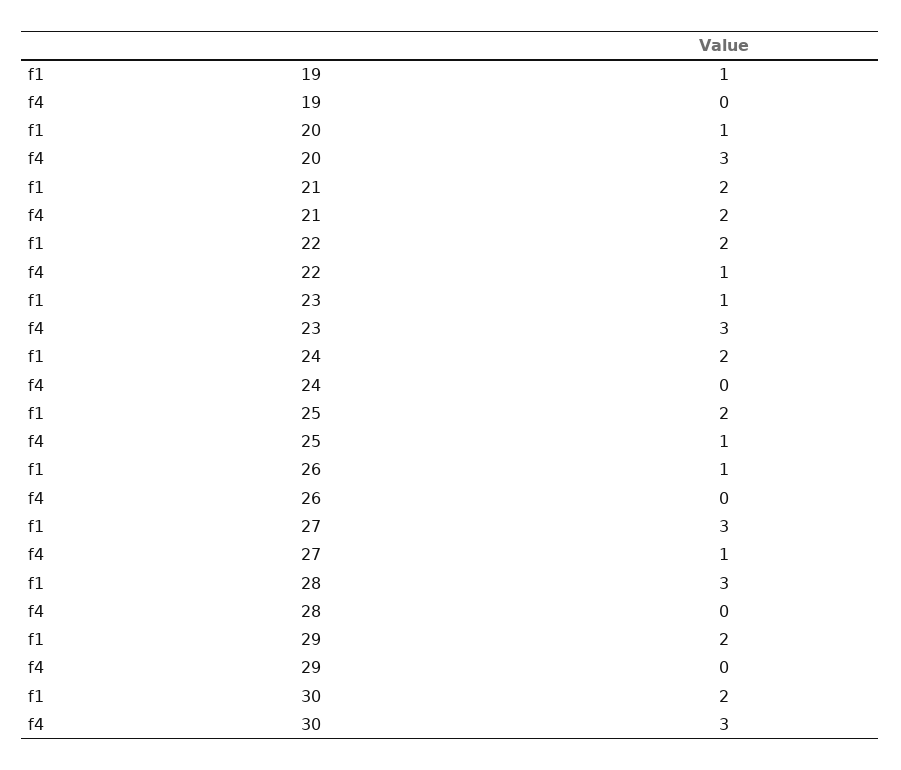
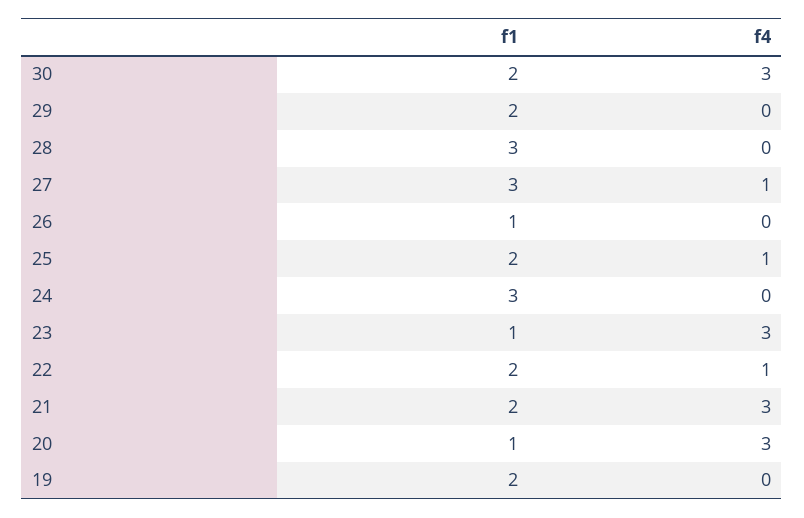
  {
    "f1": {
-     "19": 1,
+     "19": 2,
      "20": 1,
      "21": 2,
      "22": 2,
      "23": 1,
-     "24": 2,
+     "24": 3,
      "25": 2,
      "26": 1,
      "27": 3,
      "28": 3,
      "29": 2,
      "30": 2
    },
    "f4": {
      "19": 0,
      "20": 3,
-     "21": 2,
+     "21": 3,
      "22": 1,
      "23": 3,
      "24": 0,
      "25": 1,
      "26": 0,
      "27": 1,
      "28": 0,
      "29": 0,
      "30": 3
    }
  }

